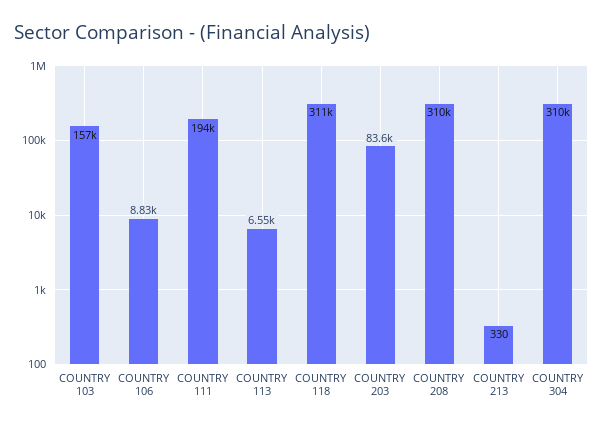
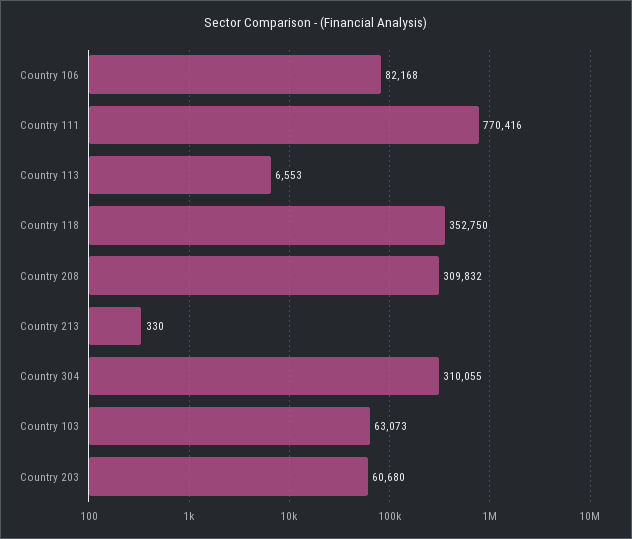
  {
-   "COUNTRY 103": 157000,
+   "COUNTRY 103": 63073,
-   "COUNTRY 106": 8830,
+   "COUNTRY 106": 82168,
-   "COUNTRY 111": 194000,
+   "COUNTRY 111": 770416,
    "COUNTRY 113": 6553,
-   "COUNTRY 118": 311000,
+   "COUNTRY 118": 352750,
-   "COUNTRY 203": 83600,
+   "COUNTRY 203": 60680,
    "COUNTRY 208": 309832,
    "COUNTRY 213": 330,
    "COUNTRY 304": 310055
  }

